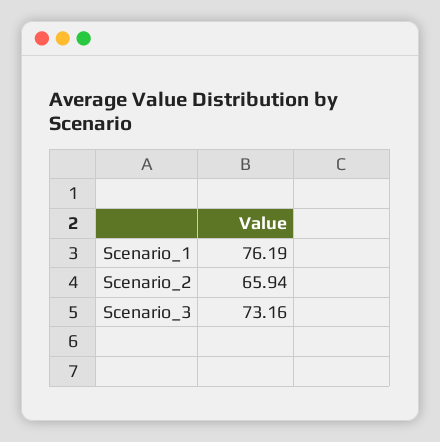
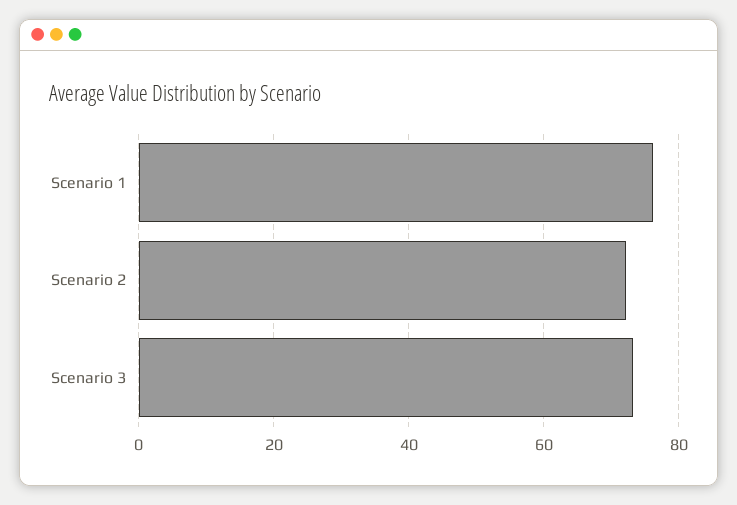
  {
    "Scenario_1": 76.19,
-   "Scenario_2": 65.94,
+   "Scenario_2": 72,
    "Scenario_3": 73.16
  }

